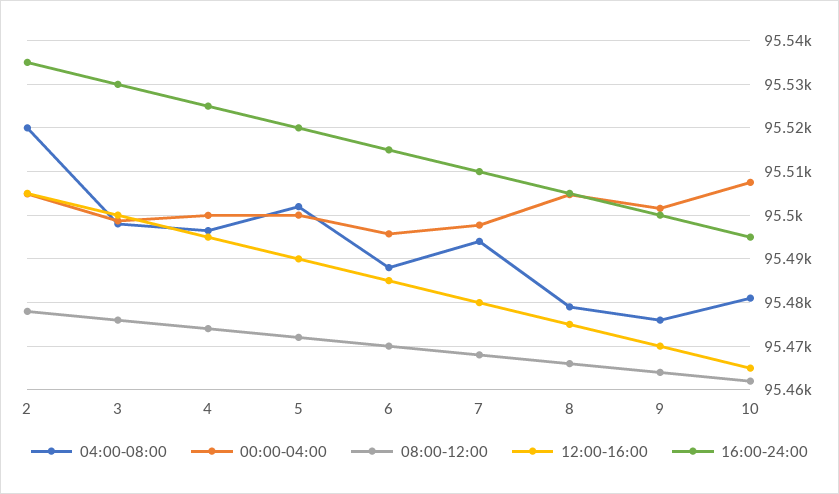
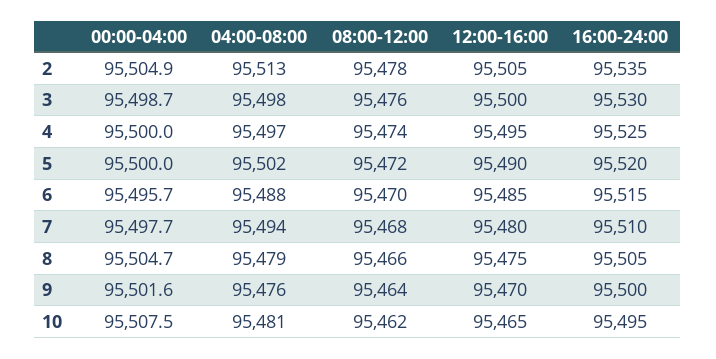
  {
    "04:00-08:00": {
-     "2": 95520,
+     "2": 95513,
      "3": 95498,
      "4": 95497,
      "5": 95502,
      "6": 95488,
      "7": 95494,
      "8": 95479,
      "9": 95476,
      "10": 95481
    },
    "00:00-04:00": {
      "2": 95504.9,
      "3": 95498.7,
      "4": 95500,
      "5": 95500,
      "6": 95495.7,
      "7": 95497.7,
      "8": 95504.7,
      "9": 95501.6,
      "10": 95507.5
    },
    "08:00-12:00": {
      "2": 95478,
      "3": 95476,
      "4": 95474,
      "5": 95472,
      "6": 95470,
      "7": 95468,
      "8": 95466,
      "9": 95464,
      "10": 95462
    },
    "12:00-16:00": {
      "2": 95505,
      "3": 95500,
      "4": 95495,
      "5": 95490,
      "6": 95485,
      "7": 95480,
      "8": 95475,
      "9": 95470,
      "10": 95465
    },
    "16:00-24:00": {
      "2": 95535,
      "3": 95530,
      "4": 95525,
      "5": 95520,
      "6": 95515,
      "7": 95510,
      "8": 95505,
      "9": 95500,
      "10": 95495
    }
  }

